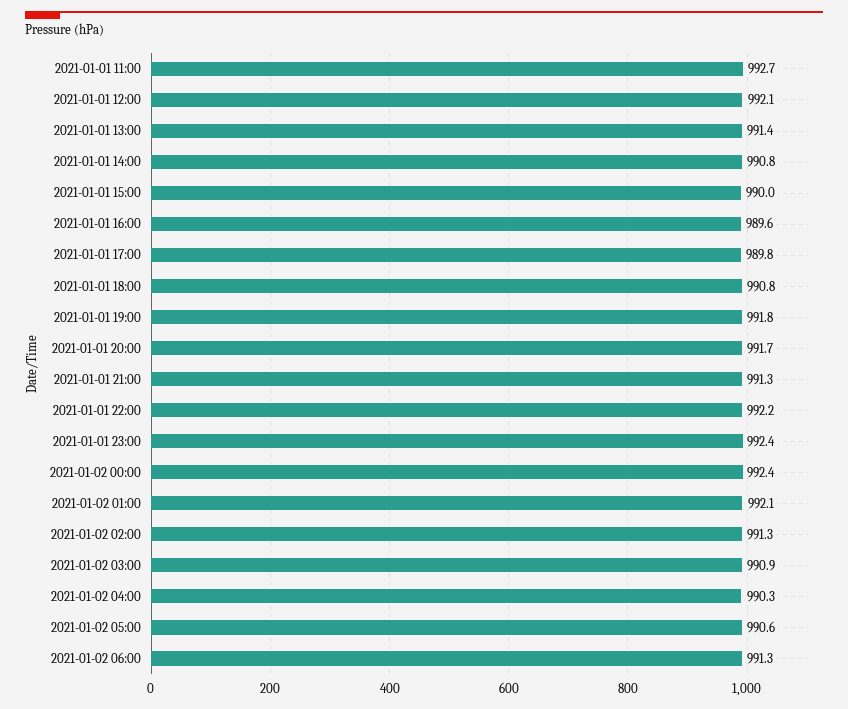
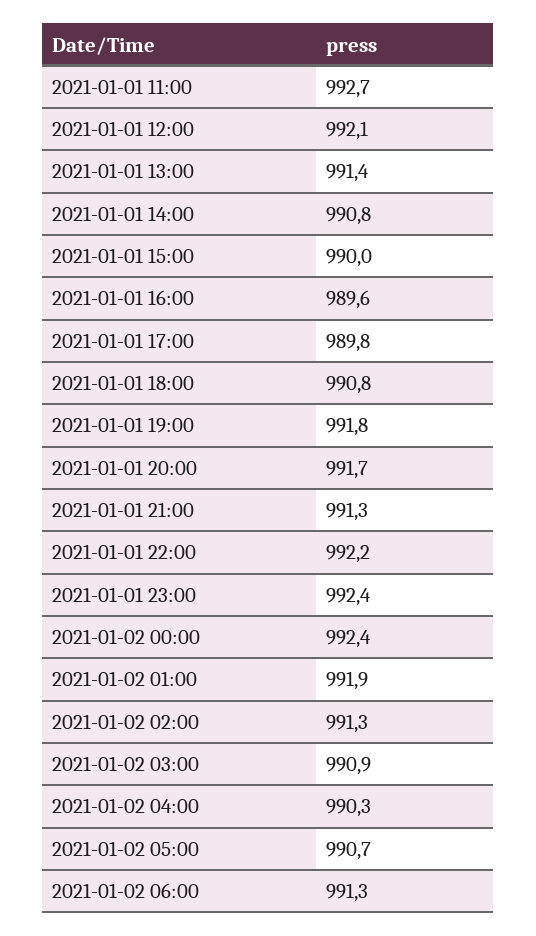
  {
    "2021-01-01 11:00": 992.7,
    "2021-01-01 12:00": 992.1,
    "2021-01-01 13:00": 991.4,
    "2021-01-01 14:00": 990.8,
    "2021-01-01 15:00": 990,
    "2021-01-01 16:00": 989.6,
    "2021-01-01 17:00": 989.8,
    "2021-01-01 18:00": 990.8,
    "2021-01-01 19:00": 991.8,
    "2021-01-01 20:00": 991.7,
    "2021-01-01 21:00": 991.3,
    "2021-01-01 22:00": 992.2,
    "2021-01-01 23:00": 992.4,
    "2021-01-02 00:00": 992.4,
-   "2021-01-02 01:00": 992.1,
+   "2021-01-02 01:00": 991.9,
    "2021-01-02 02:00": 991.3,
    "2021-01-02 03:00": 990.9,
    "2021-01-02 04:00": 990.3,
-   "2021-01-02 05:00": 990.6,
+   "2021-01-02 05:00": 990.7,
    "2021-01-02 06:00": 991.3
  }

